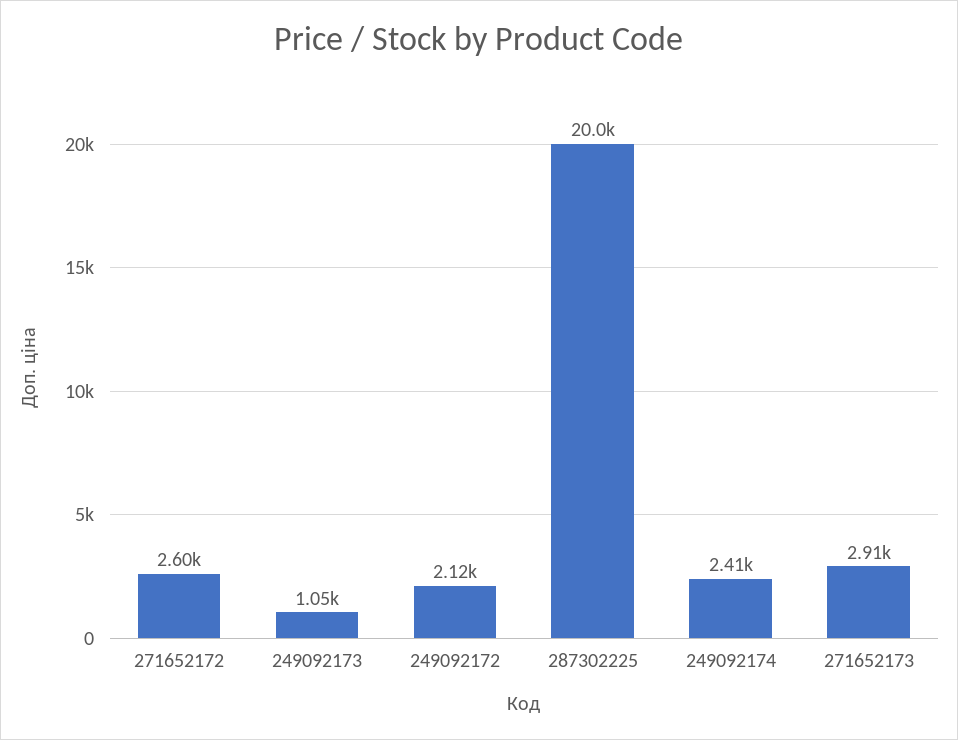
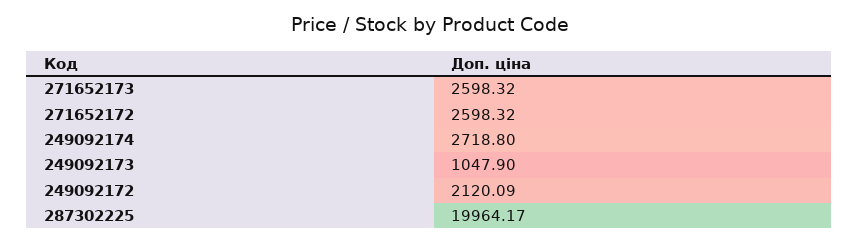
  {
    "271652172": 2598.32,
    "249092173": 1047.9,
    "249092172": 2120.09,
    "287302225": 19964.17,
-   "249092174": 2410,
+   "249092174": 2718.8,
-   "271652173": 2910
+   "271652173": 2598.32
  }

